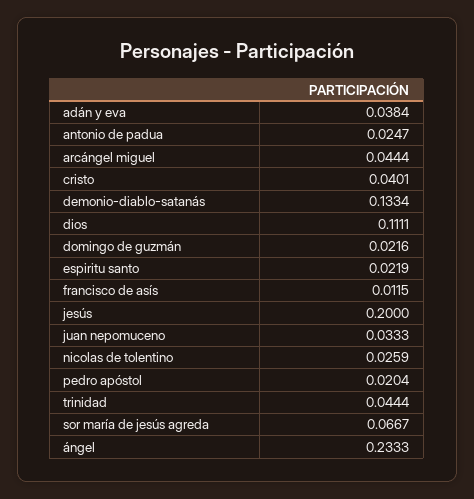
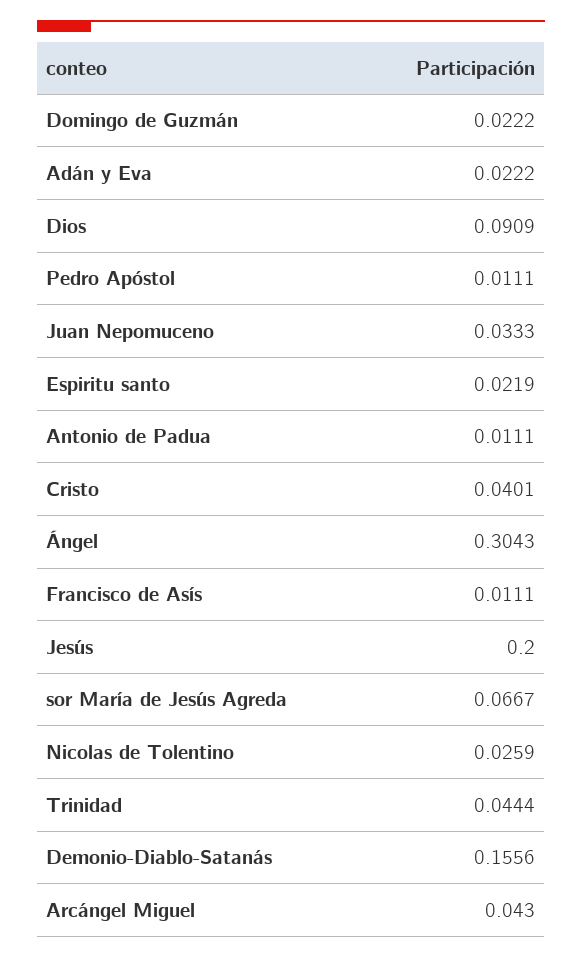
  {
-   "adán y eva": 0.0384,
+   "adán y eva": 0.0222,
-   "antonio de padua": 0.0247,
+   "antonio de padua": 0.0111,
-   "arcángel miguel": 0.0444,
+   "arcángel miguel": 0.043,
    "cristo": 0.0401,
-   "demonio-diablo-satanás": 0.1334,
+   "demonio-diablo-satanás": 0.1556,
-   "dios": 0.1111,
+   "dios": 0.0909,
-   "domingo de guzmán": 0.0216,
+   "domingo de guzmán": 0.0222,
    "espiritu santo": 0.0219,
-   "francisco de asís": 0.0115,
+   "francisco de asís": 0.0111,
    "jesús": 0.2,
    "juan nepomuceno": 0.0333,
    "nicolas de tolentino": 0.0259,
-   "pedro apóstol": 0.0204,
+   "pedro apóstol": 0.0111,
    "trinidad": 0.0444,
    "sor maría de jesús agreda": 0.0667,
-   "ángel": 0.2333
+   "ángel": 0.3043
  }

